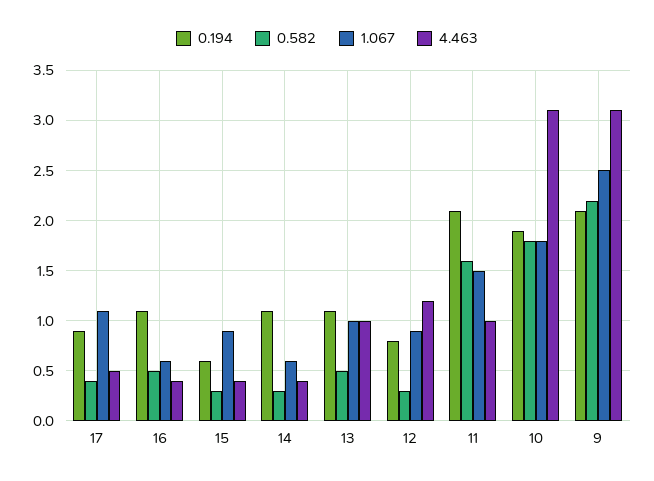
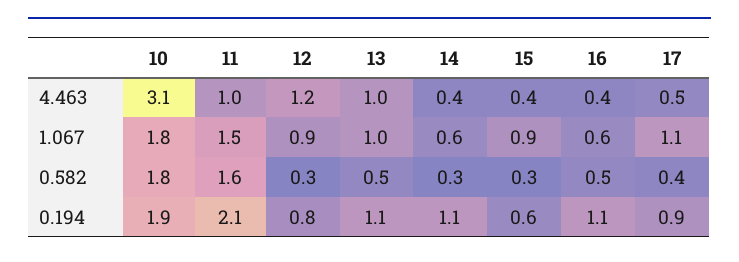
  {
    "0.194": {
      "17": 0.9,
      "16": 1.1,
      "15": 0.6,
      "14": 1.1,
      "13": 1.1,
      "12": 0.8,
      "11": 2.1,
-     "10": 1.9,
+     "10": 1.9
-     "9": 2.1
    },
    "0.582": {
      "17": 0.4,
      "16": 0.5,
      "15": 0.3,
      "14": 0.3,
      "13": 0.5,
      "12": 0.3,
      "11": 1.6,
-     "10": 1.8,
+     "10": 1.8
-     "9": 2.2
    },
    "1.067": {
      "17": 1.1,
      "16": 0.6,
      "15": 0.9,
      "14": 0.6,
      "13": 1,
      "12": 0.9,
      "11": 1.5,
-     "10": 1.8,
+     "10": 1.8
-     "9": 2.5
    },
    "4.463": {
      "17": 0.5,
      "16": 0.4,
      "15": 0.4,
      "14": 0.4,
      "13": 1,
      "12": 1.2,
      "11": 1,
-     "10": 3.1,
+     "10": 3.1
-     "9": 3.1
    }
  }

